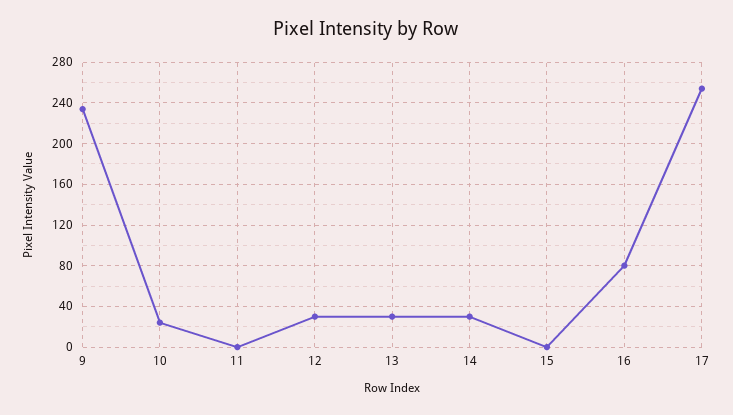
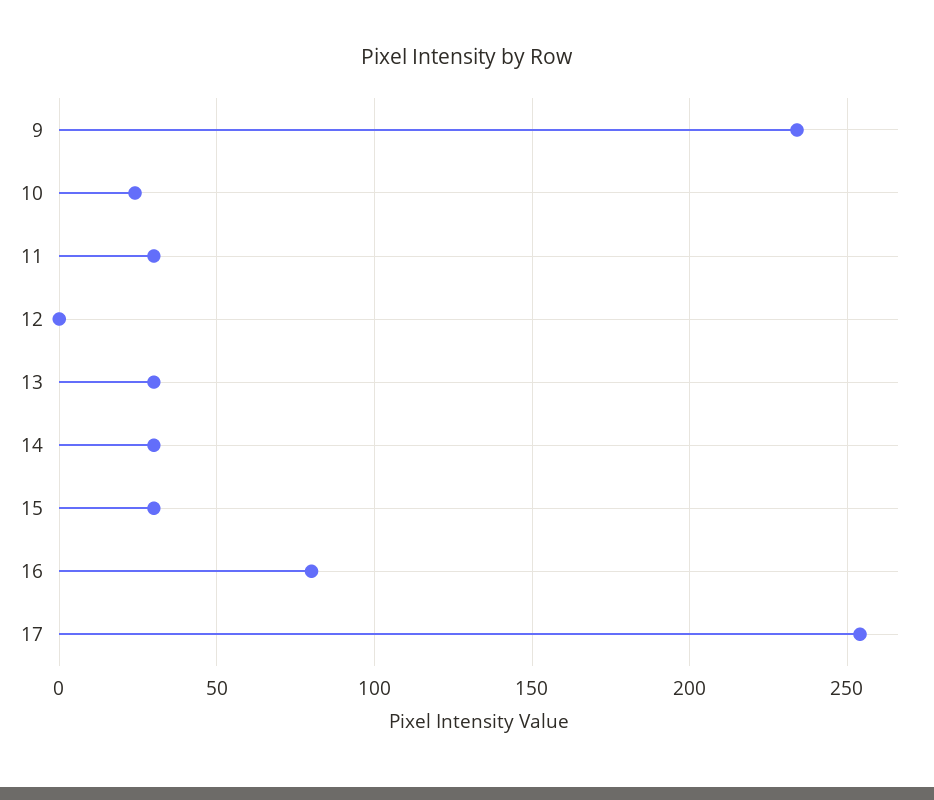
  {
    "9": 235,
    "10": 25,
-   "11": 0,
+   "11": 30,
-   "12": 30,
+   "12": 0,
    "13": 30,
    "14": 30,
-   "15": 0,
+   "15": 30,
    "16": 80,
    "17": 255
  }

